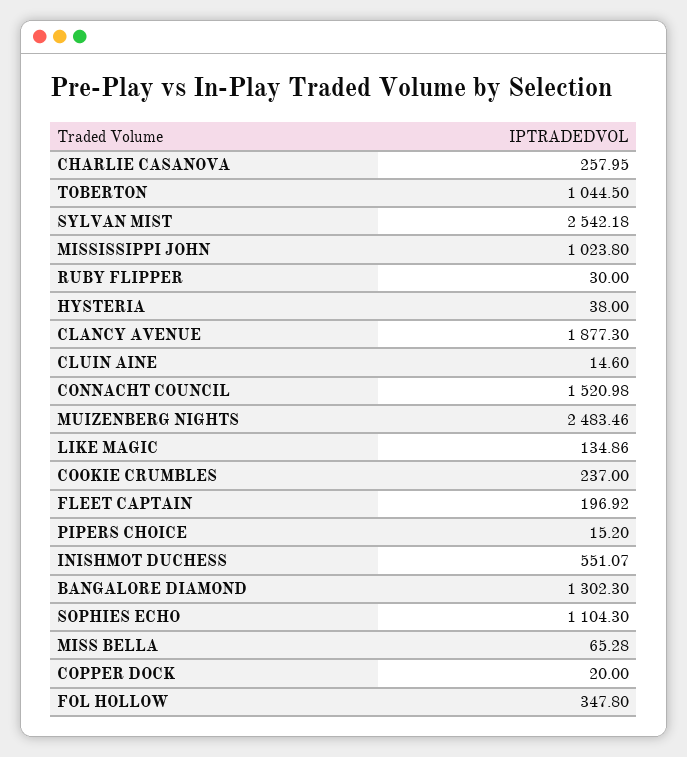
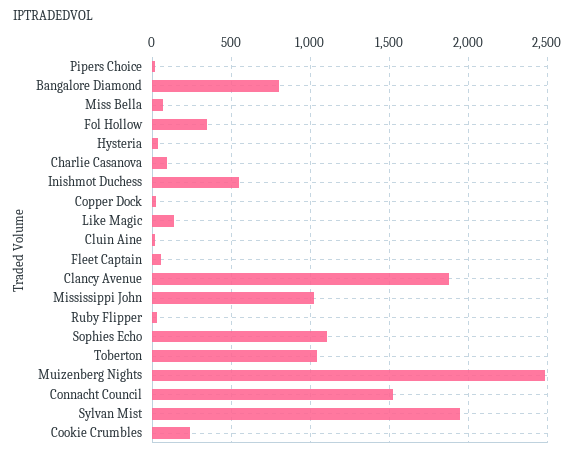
  {
-   "CHARLIE CASANOVA": 257.95,
+   "CHARLIE CASANOVA": 100,
    "TOBERTON": 1044.5,
-   "SYLVAN MIST": 2542.18,
+   "SYLVAN MIST": 1950,
    "MISSISSIPPI JOHN": 1023.8,
    "RUBY FLIPPER": 30,
    "HYSTERIA": 38,
    "CLANCY AVENUE": 1877.3,
    "CLUIN AINE": 14.6,
    "CONNACHT COUNCIL": 1520.98,
    "MUIZENBERG NIGHTS": 2483.46,
    "LIKE MAGIC": 134.86,
    "COOKIE CRUMBLES": 237,
-   "FLEET CAPTAIN": 196.92,
+   "FLEET CAPTAIN": 50,
    "PIPERS CHOICE": 15.2,
    "INISHMOT DUCHESS": 551.07,
-   "BANGALORE DIAMOND": 1302.3,
+   "BANGALORE DIAMOND": 800,
    "SOPHIES ECHO": 1104.3,
    "MISS BELLA": 65.28,
    "COPPER DOCK": 20,
    "FOL HOLLOW": 347.8
  }

